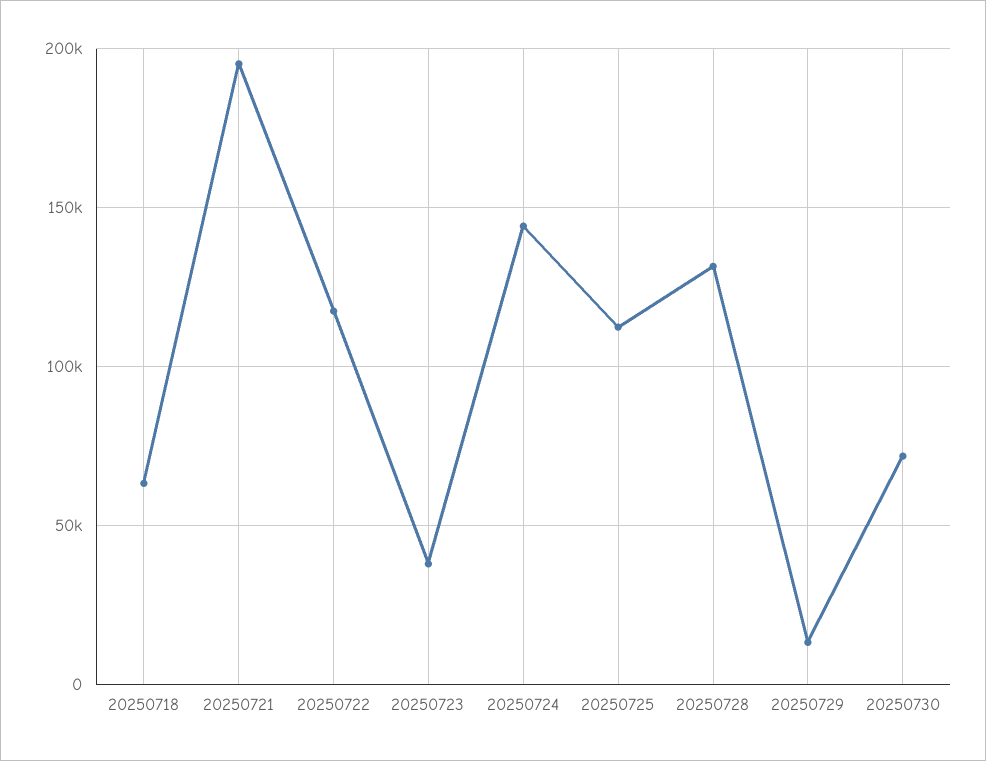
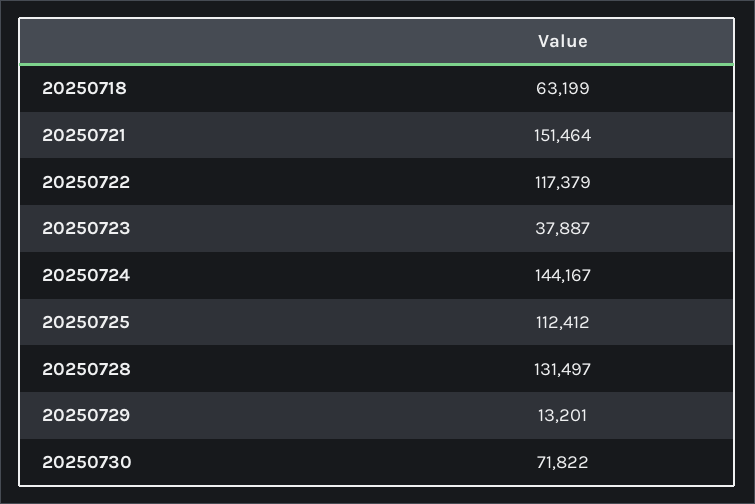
  {
    "20250718": 63199,
-   "20250721": 195000,
+   "20250721": 151464,
    "20250722": 117379,
    "20250723": 37887,
    "20250724": 144167,
    "20250725": 112412,
    "20250728": 131497,
    "20250729": 13201,
    "20250730": 71822
  }

